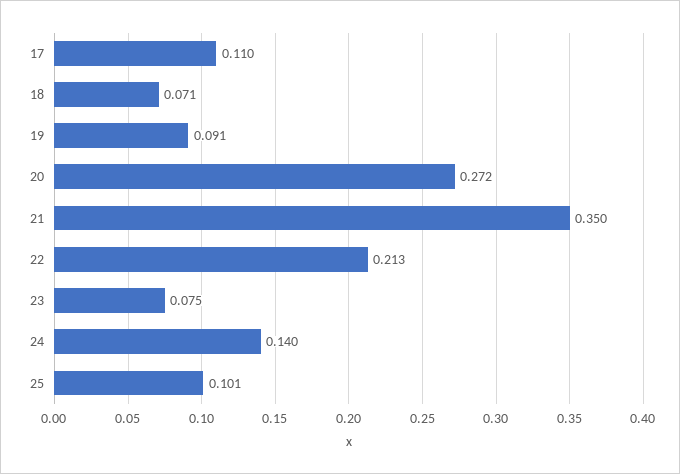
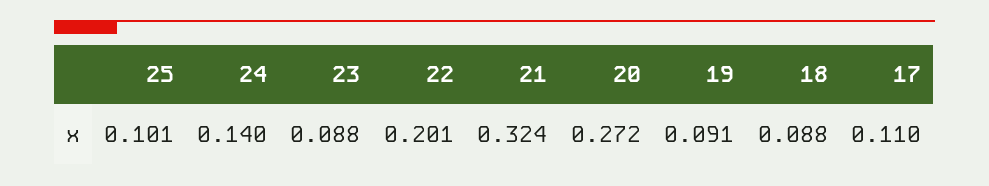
  {
    "17": 0.11,
-   "18": 0.071,
+   "18": 0.088,
    "19": 0.091,
    "20": 0.272,
-   "21": 0.35,
+   "21": 0.324,
-   "22": 0.213,
+   "22": 0.201,
-   "23": 0.075,
+   "23": 0.088,
    "24": 0.14,
    "25": 0.101
  }

